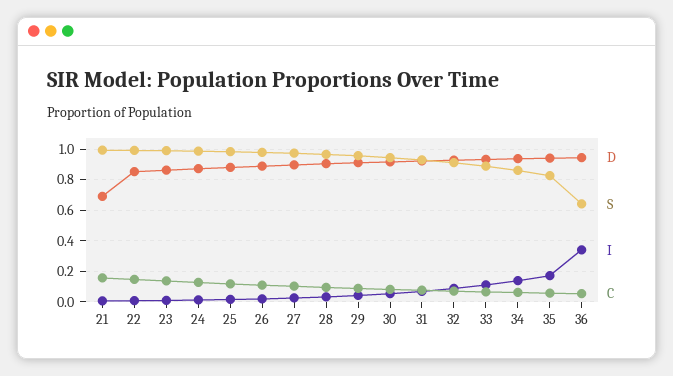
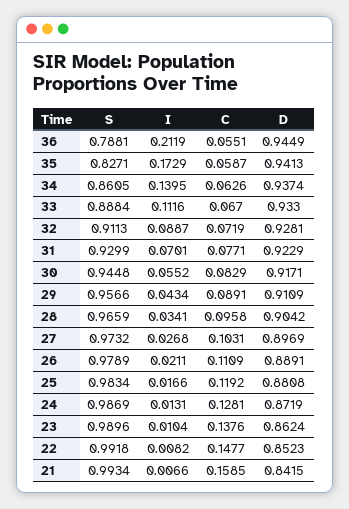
  {
    "D": {
-     "21": 0.7,
+     "21": 0.8415,
      "22": 0.8523,
      "23": 0.8624,
      "24": 0.8719,
      "25": 0.8808,
      "26": 0.8891,
      "27": 0.8969,
      "28": 0.9042,
      "29": 0.9109,
      "30": 0.9171,
      "31": 0.9229,
      "32": 0.9281,
      "33": 0.933,
      "34": 0.9374,
      "35": 0.9413,
      "36": 0.9449
    },
    "S": {
      "21": 0.9934,
      "22": 0.9918,
      "23": 0.9896,
      "24": 0.9869,
      "25": 0.9834,
      "26": 0.9789,
      "27": 0.9732,
      "28": 0.9659,
      "29": 0.9566,
      "30": 0.9448,
      "31": 0.9299,
      "32": 0.9113,
      "33": 0.8884,
      "34": 0.8605,
      "35": 0.8271,
-     "36": 0.65
+     "36": 0.7881
    },
    "I": {
      "21": 0.0066,
      "22": 0.0082,
      "23": 0.0104,
      "24": 0.0131,
      "25": 0.0166,
      "26": 0.0211,
      "27": 0.0268,
      "28": 0.0341,
      "29": 0.0434,
      "30": 0.0552,
      "31": 0.0701,
      "32": 0.0887,
      "33": 0.1116,
      "34": 0.1395,
      "35": 0.1729,
-     "36": 0.35
+     "36": 0.2119
    },
    "C": {
      "21": 0.1585,
      "22": 0.1477,
      "23": 0.1376,
      "24": 0.1281,
      "25": 0.1192,
      "26": 0.1109,
      "27": 0.1031,
      "28": 0.0958,
      "29": 0.0891,
      "30": 0.0829,
      "31": 0.0771,
      "32": 0.0719,
      "33": 0.067,
      "34": 0.0626,
      "35": 0.0587,
      "36": 0.0551
    }
  }

